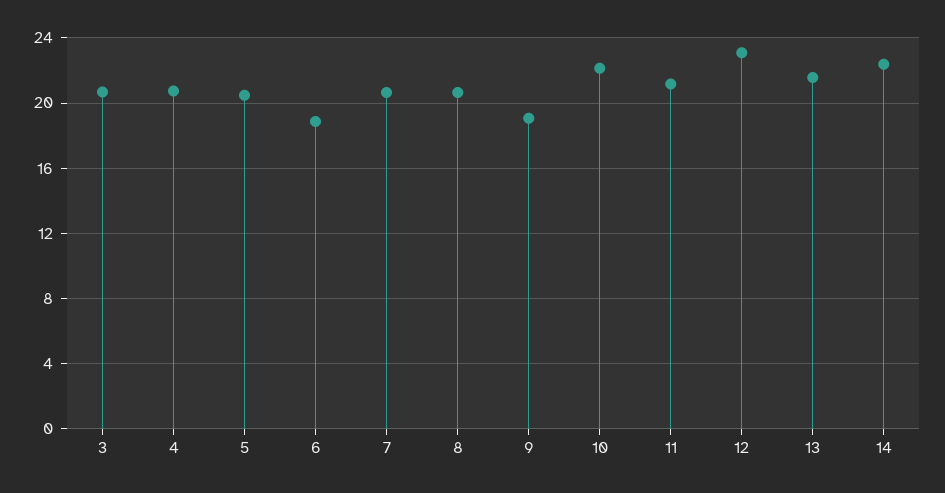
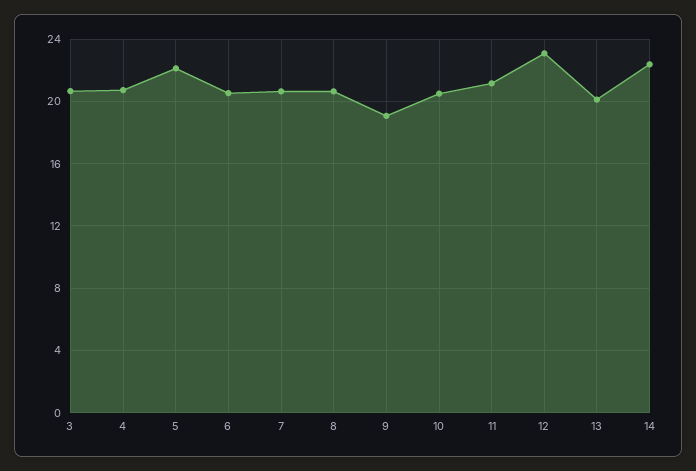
  {
    "3": 20.5,
    "4": 20.5,
-   "5": 20.5,
+   "5": 22,
-   "6": 19,
+   "6": 20.5,
    "7": 20.5,
    "8": 20.5,
    "9": 19,
-   "10": 22,
+   "10": 20.5,
    "11": 21,
    "12": 23,
-   "13": 21.5,
+   "13": 20,
    "14": 22.5
  }

